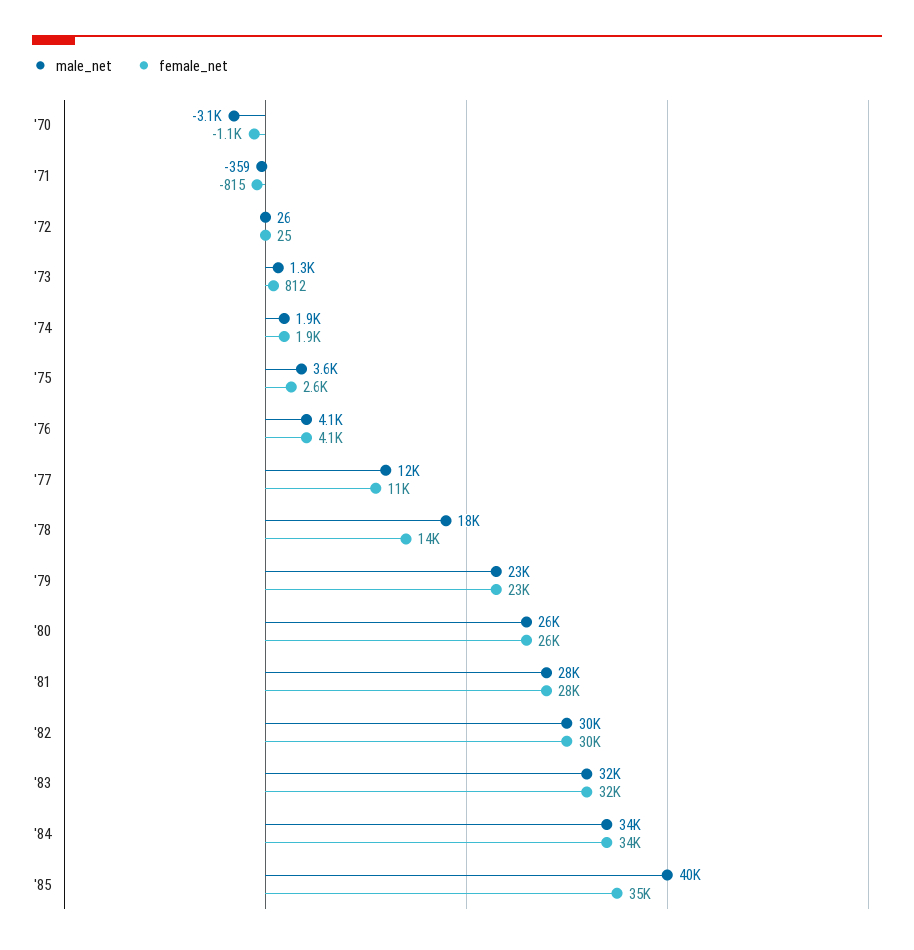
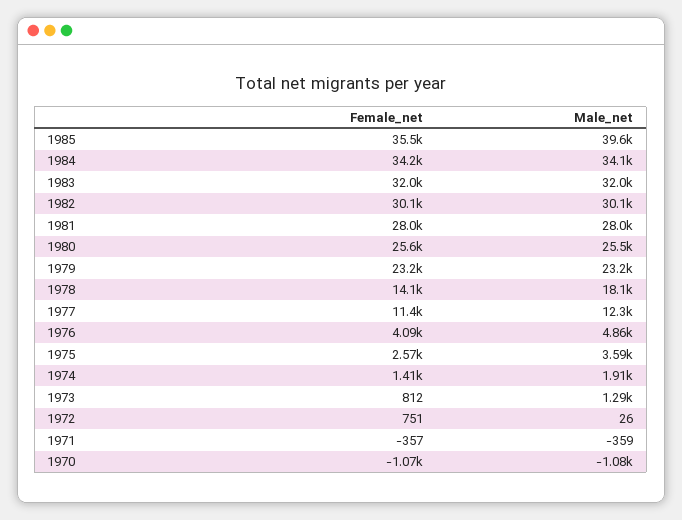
  {
    "male_net": {
-     "'70": -3100,
+     "'70": -1080,
      "'71": -359,
      "'72": 26,
      "'73": 1290,
      "'74": 1910,
      "'75": 3590,
-     "'76": 4100,
+     "'76": 4860,
      "'77": 12300,
      "'78": 18100,
      "'79": 23200,
      "'80": 25500,
      "'81": 28000,
      "'82": 30100,
      "'83": 32000,
      "'84": 34100,
      "'85": 39600
    },
    "female_net": {
      "'70": -1070,
-     "'71": -815,
+     "'71": -357,
-     "'72": 25,
+     "'72": 751,
      "'73": 812,
-     "'74": 1900,
+     "'74": 1410,
      "'75": 2570,
      "'76": 4090,
      "'77": 11400,
      "'78": 14100,
      "'79": 23200,
      "'80": 25600,
      "'81": 28000,
      "'82": 30100,
      "'83": 32000,
      "'84": 34200,
      "'85": 35500
    }
  }

